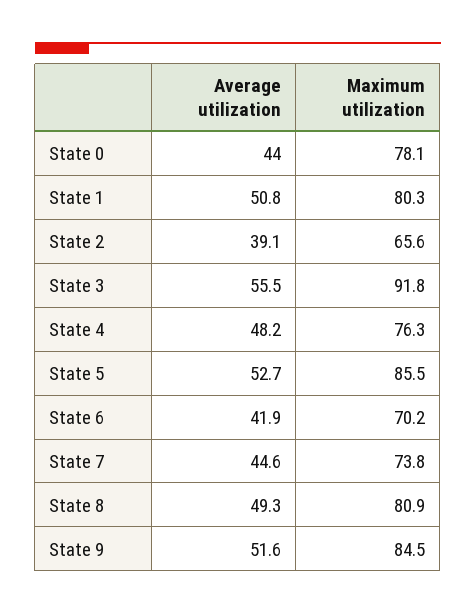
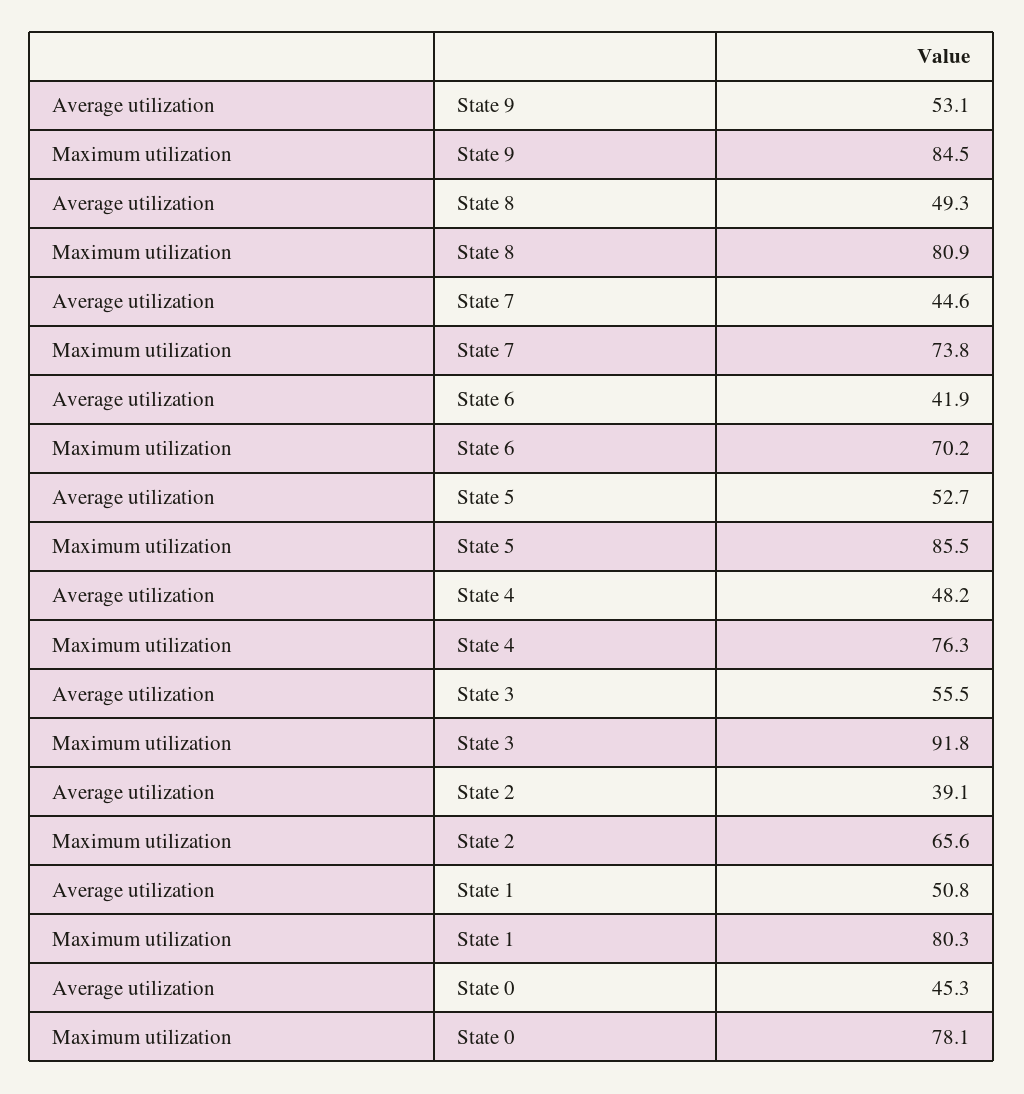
  {
    "Average utilization": {
-     "State 0": 44,
+     "State 0": 45.3,
      "State 1": 50.8,
      "State 2": 39.1,
      "State 3": 55.5,
      "State 4": 48.2,
      "State 5": 52.7,
      "State 6": 41.9,
      "State 7": 44.6,
      "State 8": 49.3,
-     "State 9": 51.6
+     "State 9": 53.1
    },
    "Maximum utilization": {
      "State 0": 78.1,
      "State 1": 80.3,
      "State 2": 65.6,
      "State 3": 91.8,
      "State 4": 76.3,
      "State 5": 85.5,
      "State 6": 70.2,
      "State 7": 73.8,
      "State 8": 80.9,
      "State 9": 84.5
    }
  }

